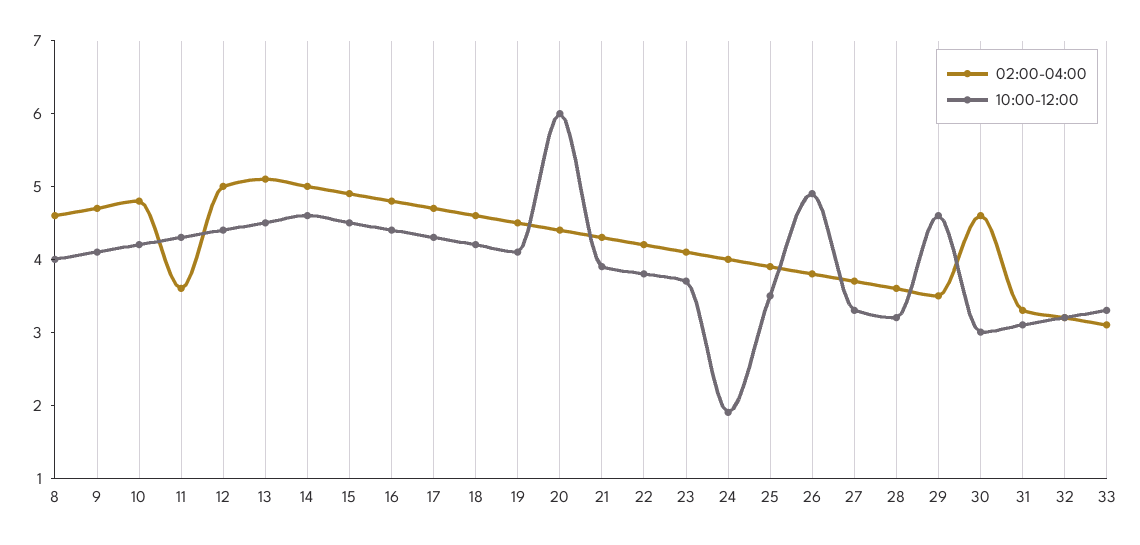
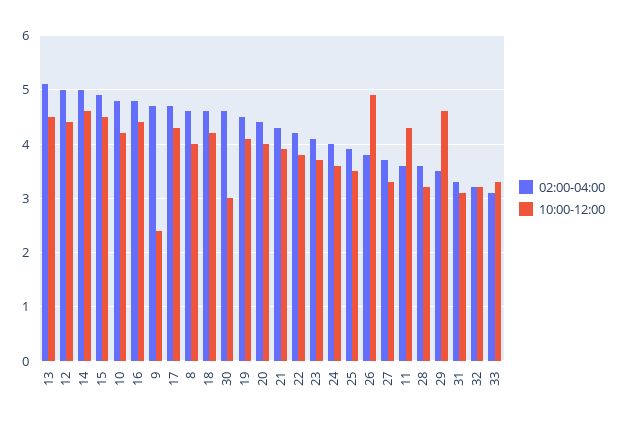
  {
    "02:00-04:00": {
      "8": 4.5,
      "9": 4.5,
      "10": 5,
      "11": 3.5,
      "12": 5,
      "13": 5,
      "14": 5,
      "15": 5,
      "16": 5,
      "17": 4.5,
      "18": 4.5,
      "19": 4.5,
      "20": 4.5,
      "21": 4.5,
      "22": 4,
      "23": 4,
      "24": 4,
      "25": 4,
      "26": 4,
      "27": 3.5,
      "28": 3.5,
      "29": 3.5,
      "30": 4.5,
      "31": 3.5,
      "32": 3,
      "33": 3
    },
    "10:00-12:00": {
      "8": 4,
-     "9": 4,
+     "9": 2.5,
      "10": 4,
      "11": 4.5,
      "12": 4.5,
      "13": 4.5,
      "14": 4.5,
      "15": 4.5,
      "16": 4.5,
      "17": 4.5,
      "18": 4,
      "19": 4,
-     "20": 6,
+     "20": 4,
      "21": 4,
      "22": 4,
      "23": 3.5,
-     "24": 2,
+     "24": 3.5,
      "25": 3.5,
      "26": 5,
      "27": 3.5,
      "28": 3,
      "29": 4.5,
      "30": 3,
      "31": 3,
      "32": 3,
      "33": 3.5
    }
  }

